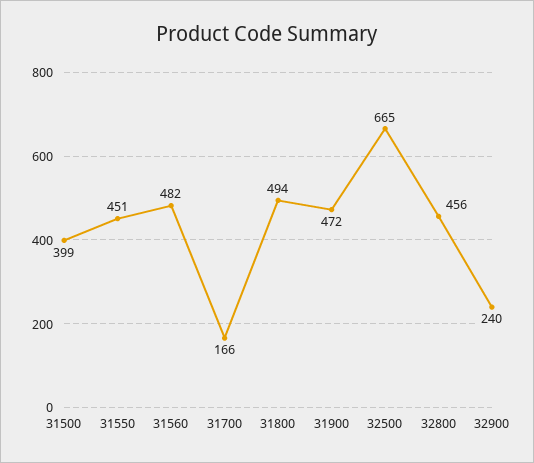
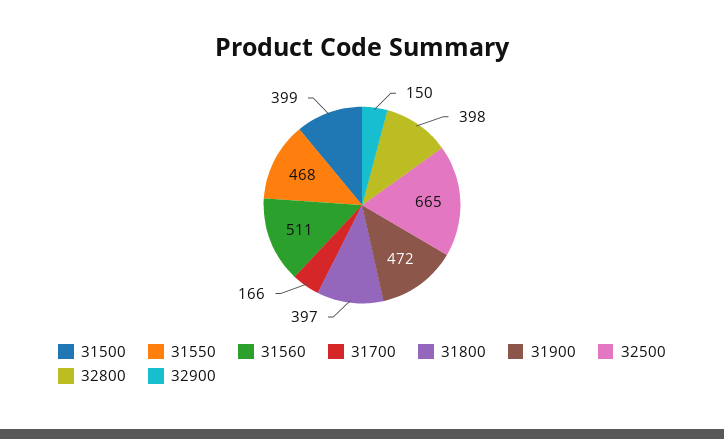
  {
    "31500": 399,
-   "31550": 451,
+   "31550": 468,
-   "31560": 482,
+   "31560": 511,
    "31700": 166,
-   "31800": 494,
+   "31800": 397,
    "31900": 472,
    "32500": 665,
-   "32800": 456,
+   "32800": 398,
-   "32900": 240
+   "32900": 150
  }

